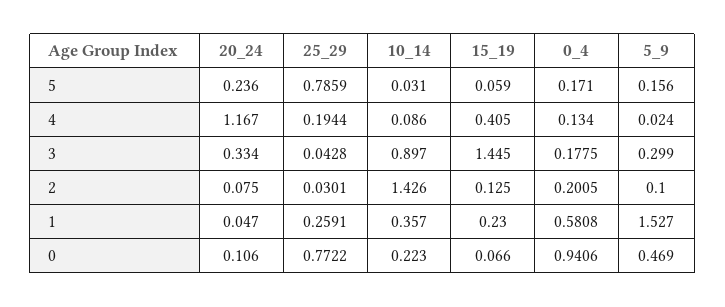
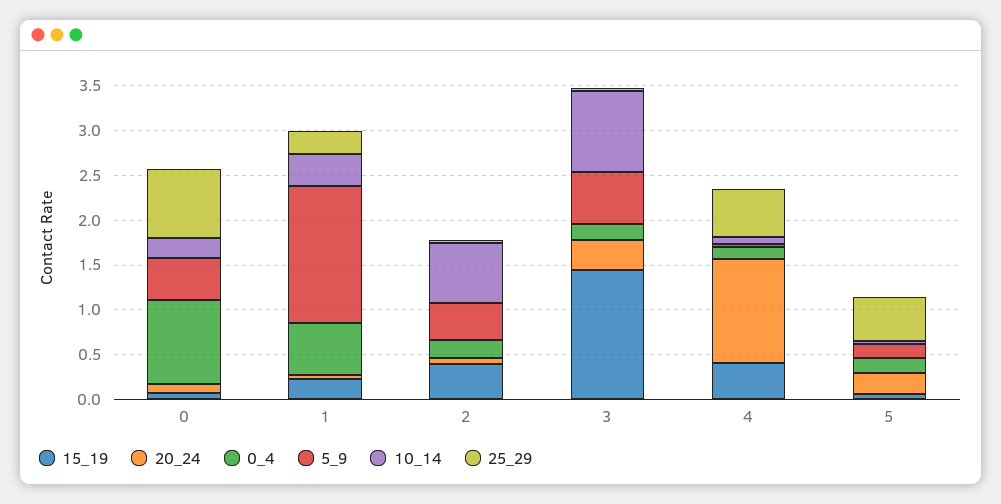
  {
    "20_24": {
      "5": 0.236,
      "4": 1.167,
      "3": 0.334,
      "2": 0.075,
      "1": 0.047,
      "0": 0.106
    },
    "25_29": {
-     "5": 0.7859,
+     "5": 0.5,
-     "4": 0.1944,
+     "4": 0.5,
      "3": 0.0428,
      "2": 0.0301,
      "1": 0.2591,
      "0": 0.7722
    },
    "10_14": {
      "5": 0.031,
      "4": 0.086,
      "3": 0.897,
-     "2": 1.426,
+     "2": 0.7,
      "1": 0.357,
      "0": 0.223
    },
    "15_19": {
      "5": 0.059,
      "4": 0.405,
      "3": 1.445,
-     "2": 0.125,
+     "2": 0.4,
      "1": 0.23,
      "0": 0.066
    },
    "0_4": {
      "5": 0.171,
      "4": 0.134,
      "3": 0.1775,
      "2": 0.2005,
      "1": 0.5808,
      "0": 0.9406
    },
    "5_9": {
      "5": 0.156,
      "4": 0.024,
-     "3": 0.299,
+     "3": 0.6,
-     "2": 0.1,
+     "2": 0.4,
      "1": 1.527,
      "0": 0.469
    }
  }

